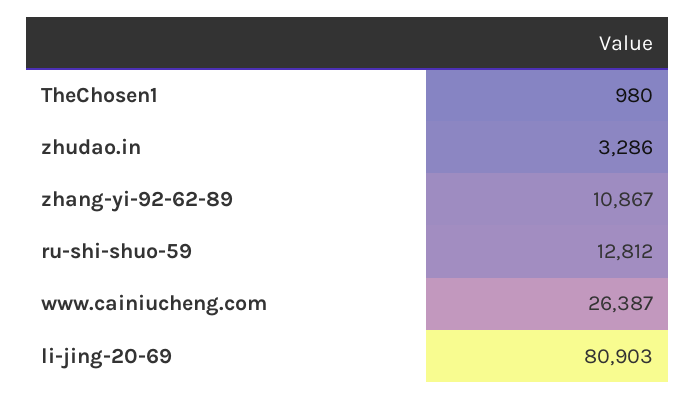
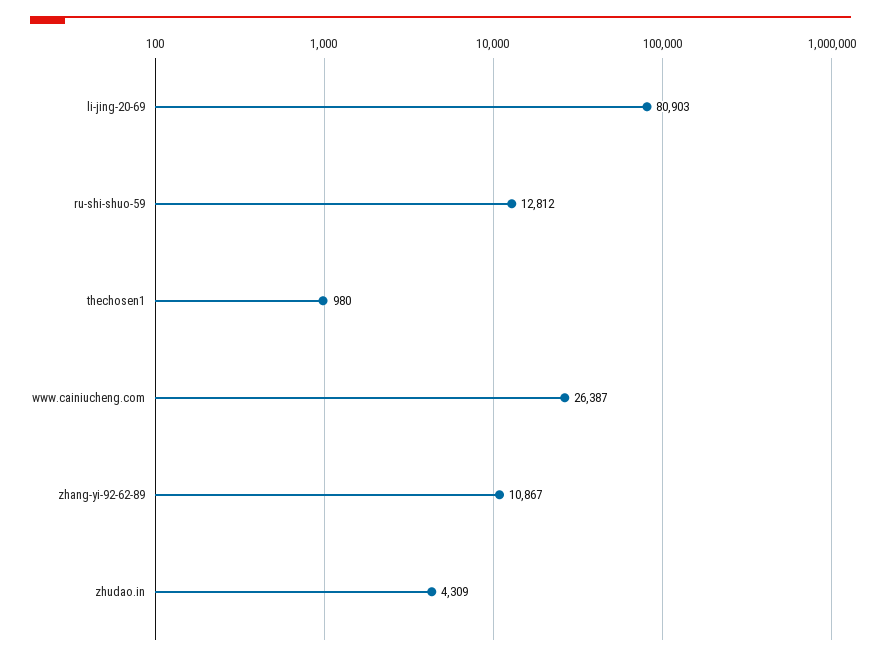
  {
    "TheChosen1": 980,
-   "zhudao.in": 3286,
+   "zhudao.in": 4309,
    "zhang-yi-92-62-89": 10867,
    "ru-shi-shuo-59": 12812,
    "www.cainiucheng.com": 26387,
    "li-jing-20-69": 80903
  }

